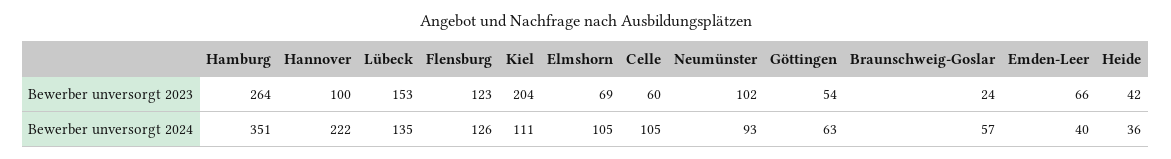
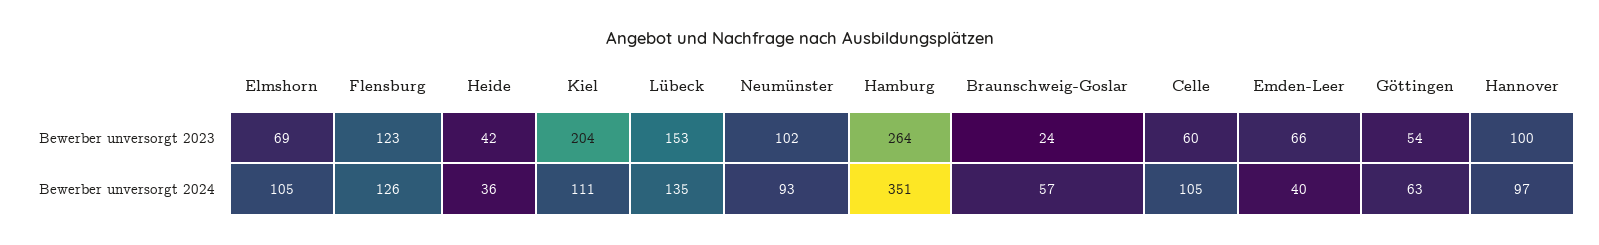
  {
    "Hamburg": {
      "Bewerber unversorgt 2023": 264,
      "Bewerber unversorgt 2024": 351
    },
    "Hannover": {
      "Bewerber unversorgt 2023": 100,
-     "Bewerber unversorgt 2024": 222
+     "Bewerber unversorgt 2024": 97
    },
    "Lübeck": {
      "Bewerber unversorgt 2023": 153,
      "Bewerber unversorgt 2024": 135
    },
    "Flensburg": {
      "Bewerber unversorgt 2023": 123,
      "Bewerber unversorgt 2024": 126
    },
    "Kiel": {
      "Bewerber unversorgt 2023": 204,
      "Bewerber unversorgt 2024": 111
    },
    "Elmshorn": {
      "Bewerber unversorgt 2023": 69,
      "Bewerber unversorgt 2024": 105
    },
    "Celle": {
      "Bewerber unversorgt 2023": 60,
      "Bewerber unversorgt 2024": 105
    },
    "Neumünster": {
      "Bewerber unversorgt 2023": 102,
      "Bewerber unversorgt 2024": 93
    },
    "Göttingen": {
      "Bewerber unversorgt 2023": 54,
      "Bewerber unversorgt 2024": 63
    },
    "Braunschweig-Goslar": {
      "Bewerber unversorgt 2023": 24,
      "Bewerber unversorgt 2024": 57
    },
    "Emden-Leer": {
      "Bewerber unversorgt 2023": 66,
      "Bewerber unversorgt 2024": 40
    },
    "Heide": {
      "Bewerber unversorgt 2023": 42,
      "Bewerber unversorgt 2024": 36
    }
  }

